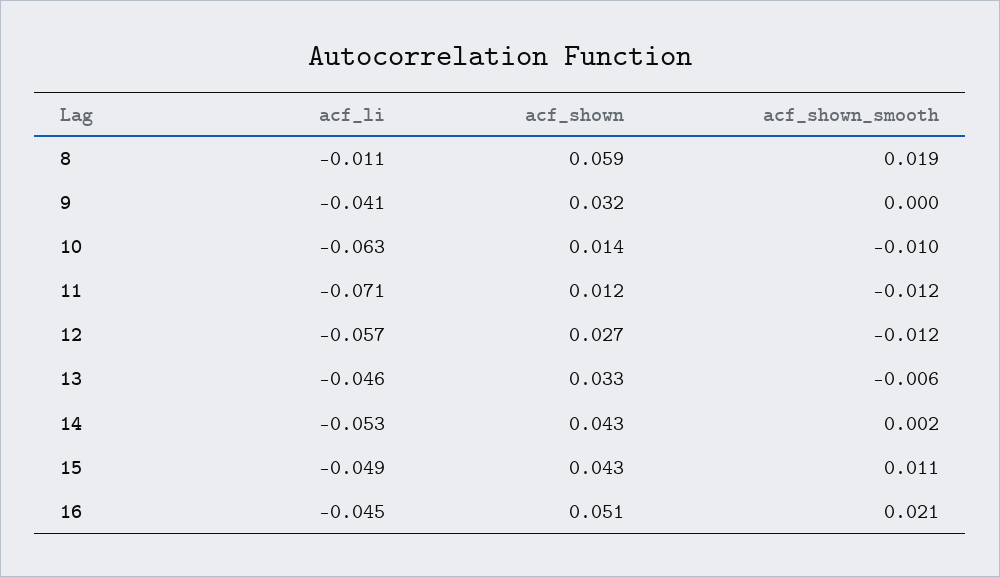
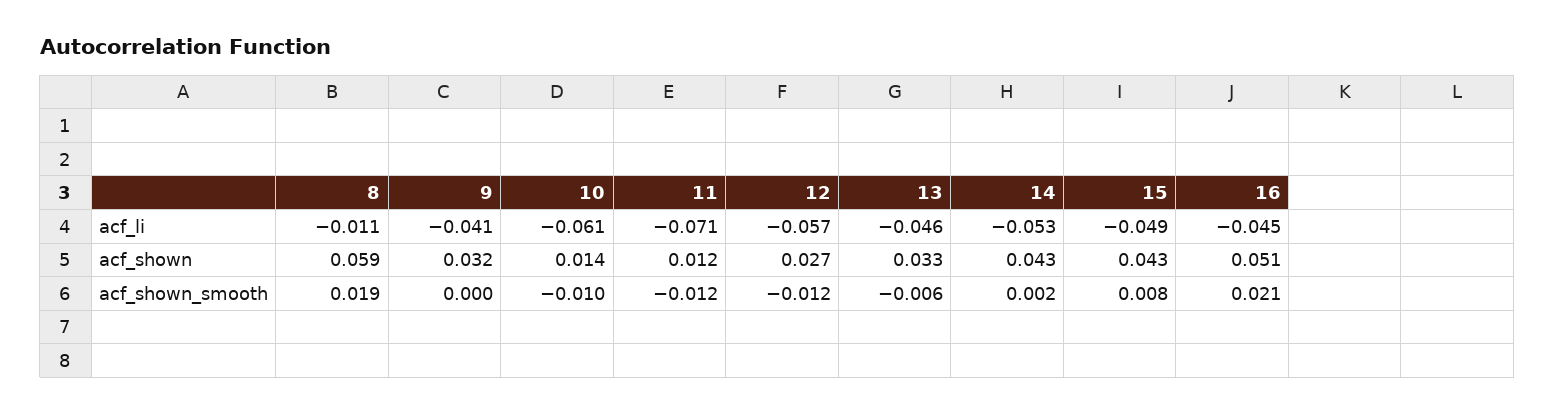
  {
    "acf_li": {
      "8": -0.011,
      "9": -0.041,
-     "10": -0.063,
+     "10": -0.061,
      "11": -0.071,
      "12": -0.057,
      "13": -0.046,
      "14": -0.053,
      "15": -0.049,
      "16": -0.045
    },
    "acf_shown": {
      "8": 0.059,
      "9": 0.032,
      "10": 0.014,
      "11": 0.012,
      "12": 0.027,
      "13": 0.033,
      "14": 0.043,
      "15": 0.043,
      "16": 0.051
    },
    "acf_shown_smooth": {
      "8": 0.019,
      "9": 0,
      "10": -0.01,
      "11": -0.012,
      "12": -0.012,
      "13": -0.006,
      "14": 0.002,
-     "15": 0.011,
+     "15": 0.008,
      "16": 0.021
    }
  }

